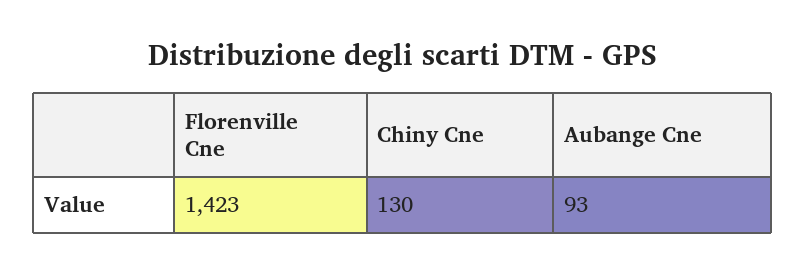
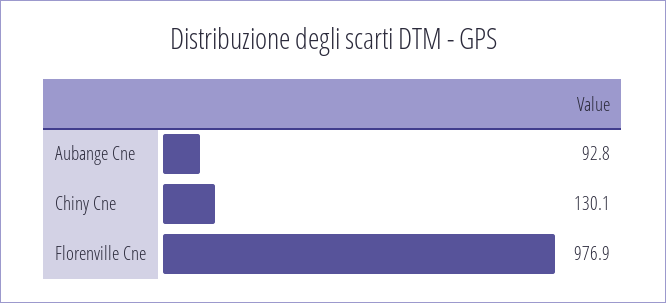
  {
-   "Florenville Cne": 1423,
+   "Florenville Cne": 976.9,
    "Chiny Cne": 130.1,
    "Aubange Cne": 92.8
  }

